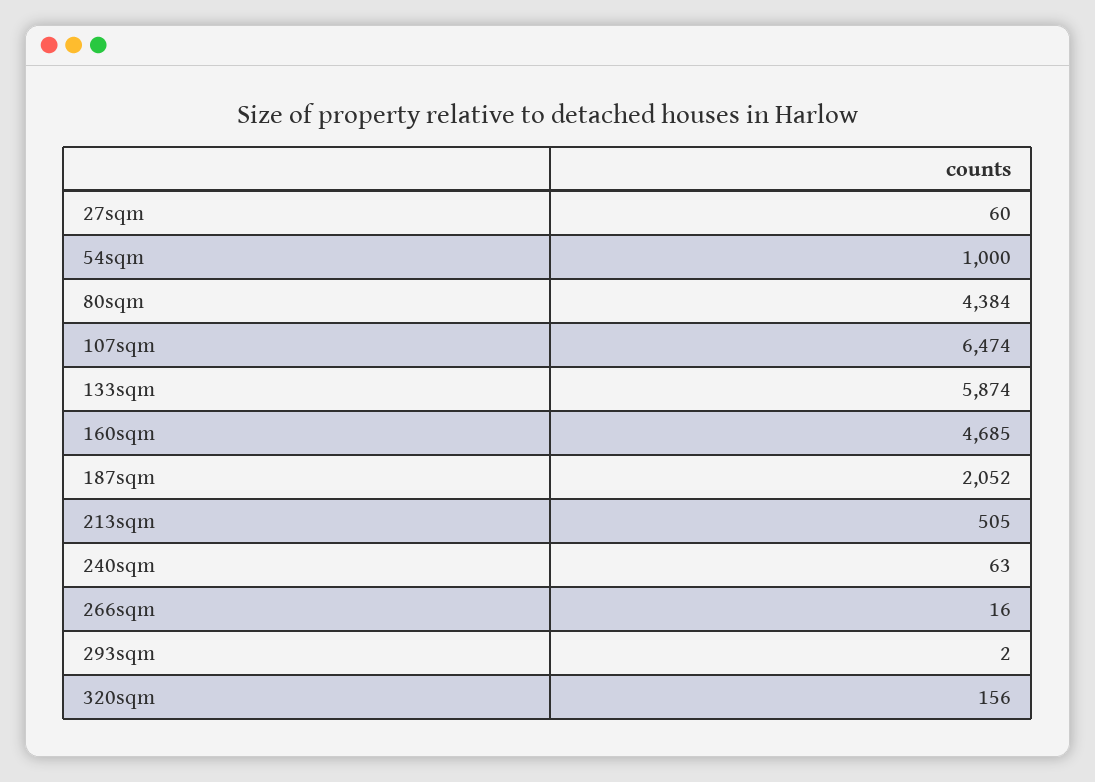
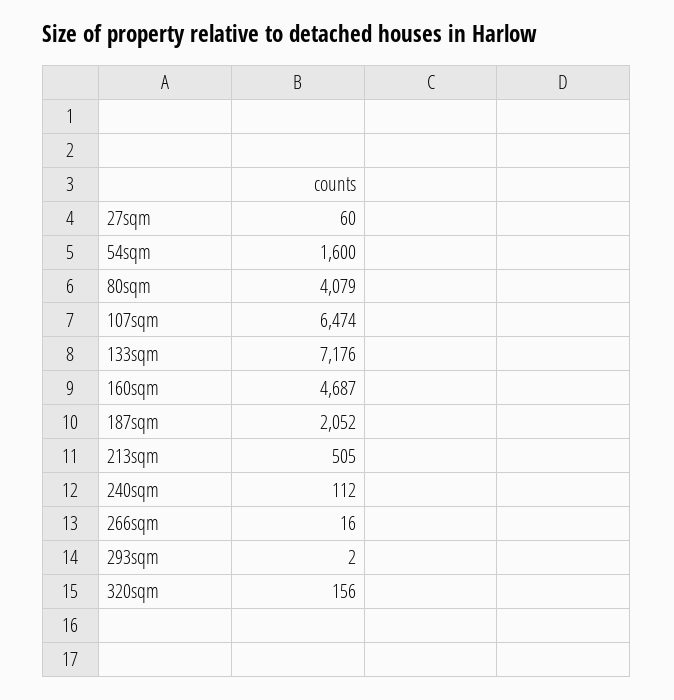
  {
    "27sqm": 60,
-   "54sqm": 1000,
+   "54sqm": 1600,
-   "80sqm": 4384,
+   "80sqm": 4079,
    "107sqm": 6474,
-   "133sqm": 5874,
+   "133sqm": 7176,
-   "160sqm": 4685,
+   "160sqm": 4687,
    "187sqm": 2052,
    "213sqm": 505,
-   "240sqm": 63,
+   "240sqm": 112,
    "266sqm": 16,
    "293sqm": 2,
    "320sqm": 156
  }

